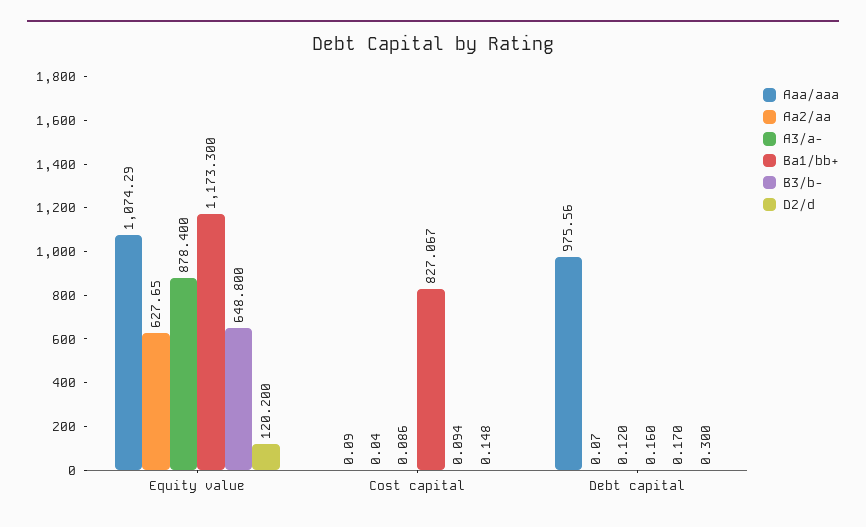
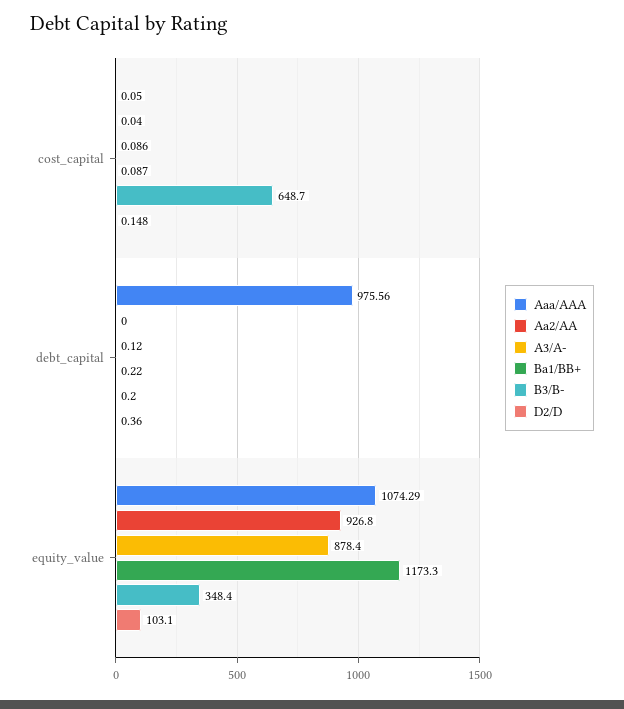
  {
    "Aaa/aaa": {
      "Equity value": 1074.29,
-     "Cost capital": 0.09,
+     "Cost capital": 0.05,
      "Debt capital": 975.56
    },
    "Aa2/aa": {
-     "Equity value": 627.65,
+     "Equity value": 926.8,
      "Cost capital": 0.04,
-     "Debt capital": 0.07
+     "Debt capital": 0
    },
    "A3/a-": {
      "Equity value": 878.4,
      "Cost capital": 0.086,
      "Debt capital": 0.12
    },
    "Ba1/bb+": {
      "Equity value": 1173.3,
-     "Cost capital": 827.067,
+     "Cost capital": 0.087,
-     "Debt capital": 0.16
+     "Debt capital": 0.22
    },
    "B3/b-": {
-     "Equity value": 648.8,
+     "Equity value": 348.4,
-     "Cost capital": 0.094,
+     "Cost capital": 648.7,
      "Debt capital": 0.17
    },
    "D2/d": {
-     "Equity value": 120.2,
+     "Equity value": 103.1,
      "Cost capital": 0.148,
-     "Debt capital": 0.3
+     "Debt capital": 0.36
    }
  }

